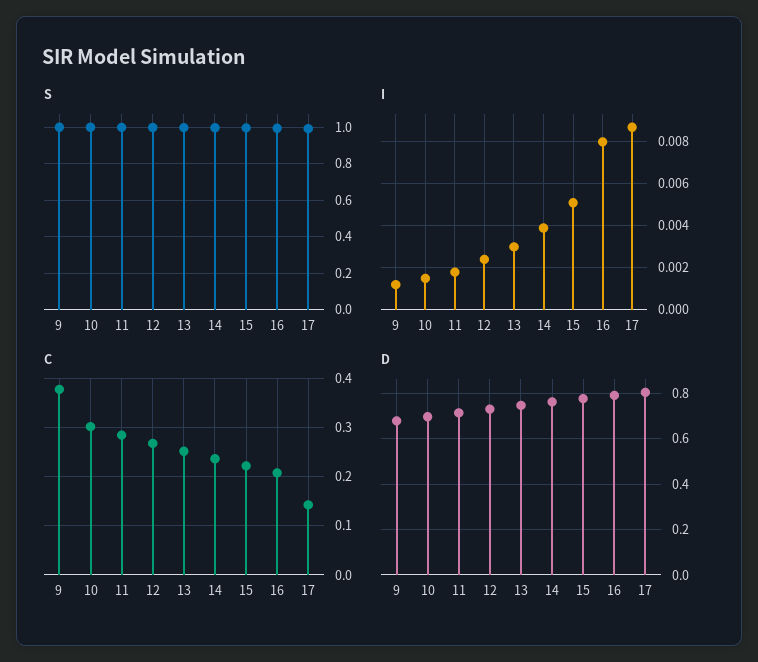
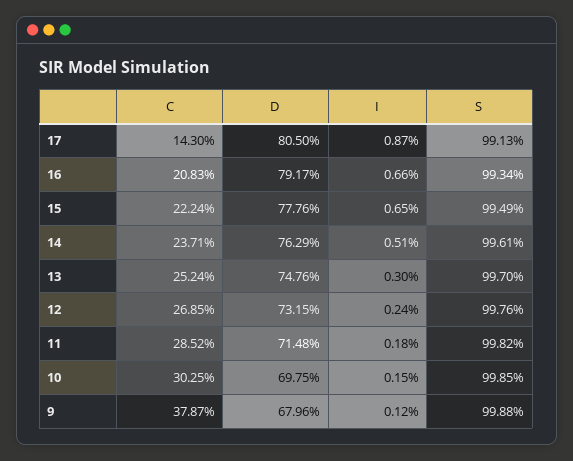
  {
    "S": {
      "9": 0.9988,
      "10": 0.9985,
      "11": 0.9982,
      "12": 0.9976,
      "13": 0.997,
      "14": 0.9961,
      "15": 0.9949,
      "16": 0.9934,
      "17": 0.9913
    },
    "I": {
      "9": 0.0012,
      "10": 0.0015,
      "11": 0.0018,
      "12": 0.0024,
      "13": 0.003,
-     "14": 0.004,
+     "14": 0.0051,
-     "15": 0.005,
+     "15": 0.0065,
-     "16": 0.008,
+     "16": 0.0066,
      "17": 0.0087
    },
    "C": {
      "9": 0.3787,
      "10": 0.3025,
      "11": 0.2852,
      "12": 0.2685,
      "13": 0.2524,
      "14": 0.2371,
      "15": 0.2224,
      "16": 0.2083,
      "17": 0.143
    },
    "D": {
      "9": 0.6796,
      "10": 0.6975,
      "11": 0.7148,
      "12": 0.7315,
      "13": 0.7476,
      "14": 0.7629,
      "15": 0.7776,
      "16": 0.7917,
      "17": 0.805
    }
  }

